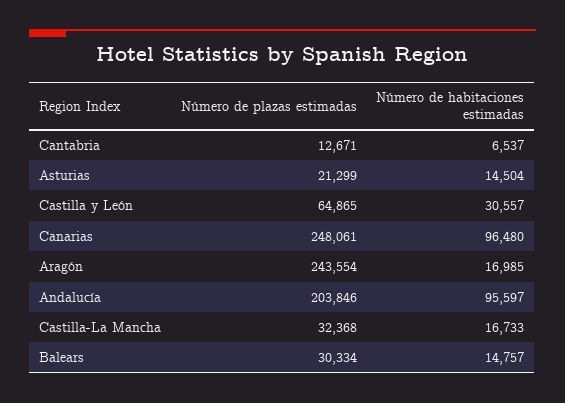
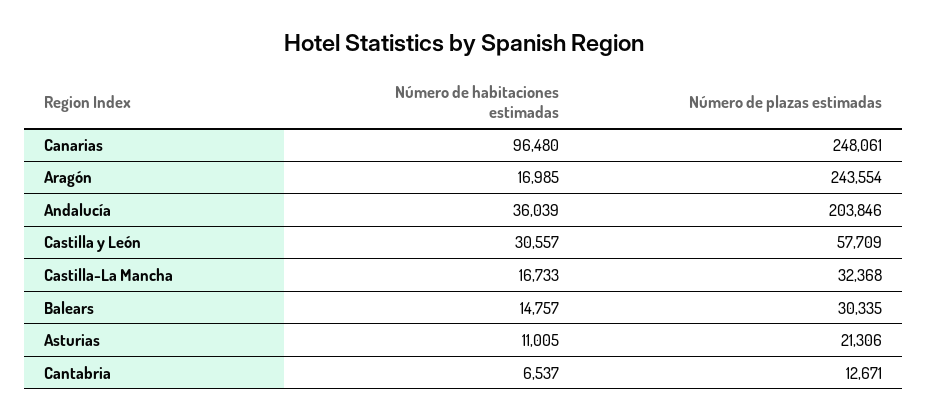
  {
    "Número de plazas estimadas": {
      "Cantabria": 12671,
-     "Asturias": 21299,
+     "Asturias": 21306,
-     "Castilla y León": 64865,
+     "Castilla y León": 57709,
      "Canarias": 248061,
      "Aragón": 243554,
      "Andalucía": 203846,
      "Castilla-La Mancha": 32368,
-     "Balears": 30334
+     "Balears": 30335
    },
    "Número de habitaciones estimadas": {
      "Cantabria": 6537,
-     "Asturias": 14504,
+     "Asturias": 11005,
      "Castilla y León": 30557,
      "Canarias": 96480,
      "Aragón": 16985,
-     "Andalucía": 95597,
+     "Andalucía": 36039,
      "Castilla-La Mancha": 16733,
      "Balears": 14757
    }
  }

